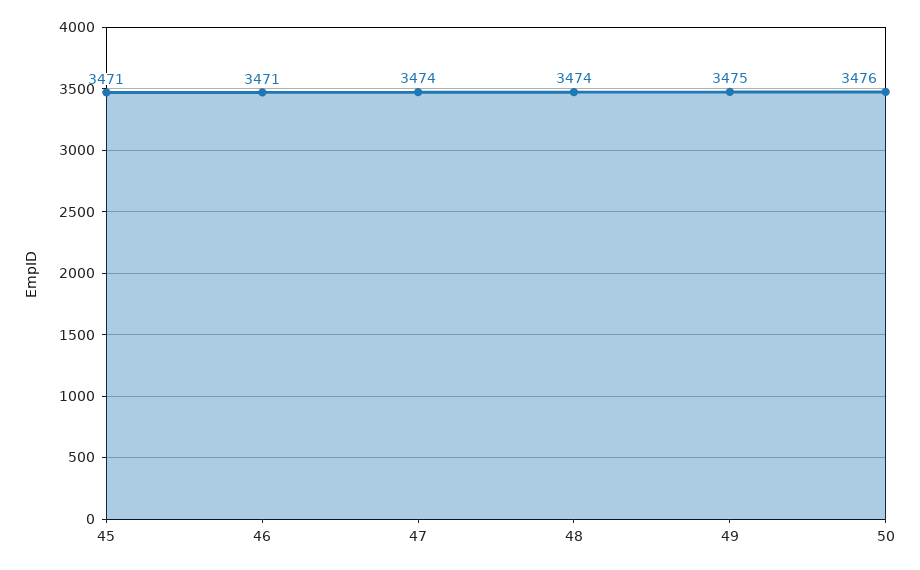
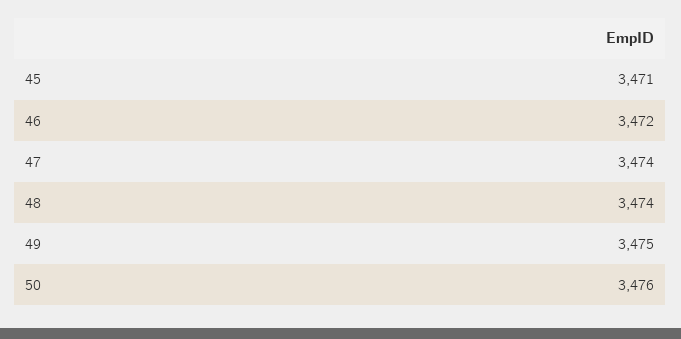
  {
    "45": 3471,
-   "46": 3471,
+   "46": 3472,
    "47": 3474,
    "48": 3474,
    "49": 3475,
    "50": 3476
  }

